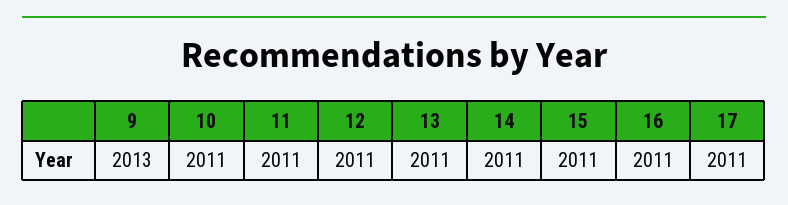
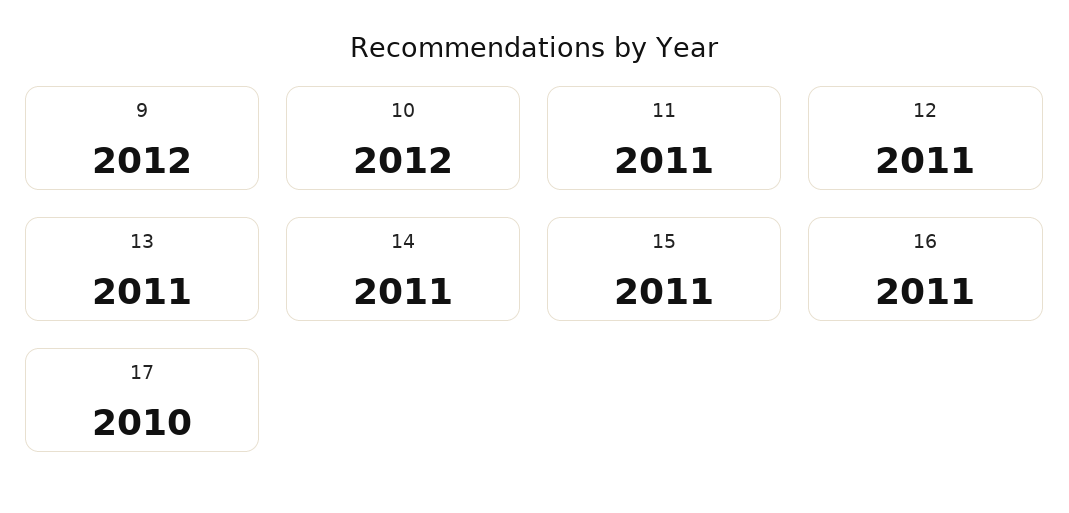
  {
-   "9": 2013,
+   "9": 2012,
-   "10": 2011,
+   "10": 2012,
    "11": 2011,
    "12": 2011,
    "13": 2011,
    "14": 2011,
    "15": 2011,
    "16": 2011,
-   "17": 2011
+   "17": 2010
  }

